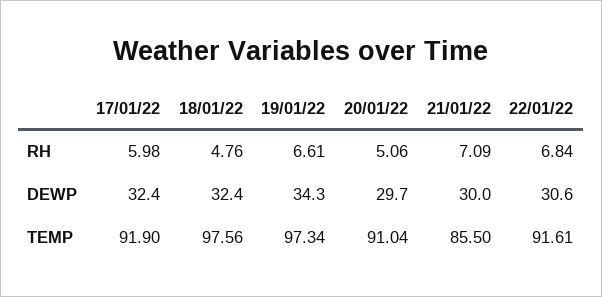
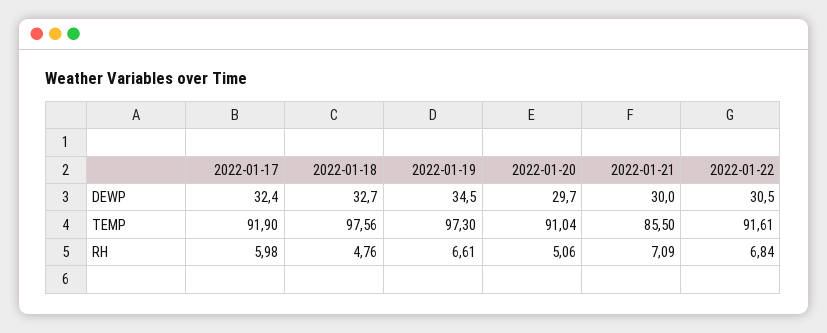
  {
    "17/01/22": {
      "RH": 5.98,
      "DEWP": 32.4,
      "TEMP": 91.9
    },
    "18/01/22": {
      "RH": 4.76,
-     "DEWP": 32.4,
+     "DEWP": 32.7,
      "TEMP": 97.56
    },
    "19/01/22": {
      "RH": 6.61,
-     "DEWP": 34.3,
+     "DEWP": 34.5,
-     "TEMP": 97.34
+     "TEMP": 97.3
    },
    "20/01/22": {
      "RH": 5.06,
      "DEWP": 29.7,
      "TEMP": 91.04
    },
    "21/01/22": {
      "RH": 7.09,
      "DEWP": 30,
      "TEMP": 85.5
    },
    "22/01/22": {
      "RH": 6.84,
-     "DEWP": 30.6,
+     "DEWP": 30.5,
      "TEMP": 91.61
    }
  }

